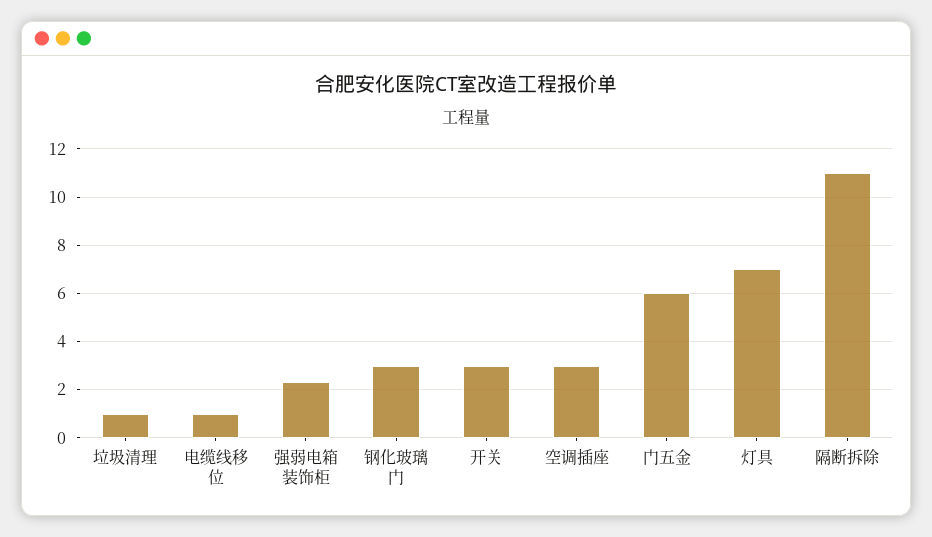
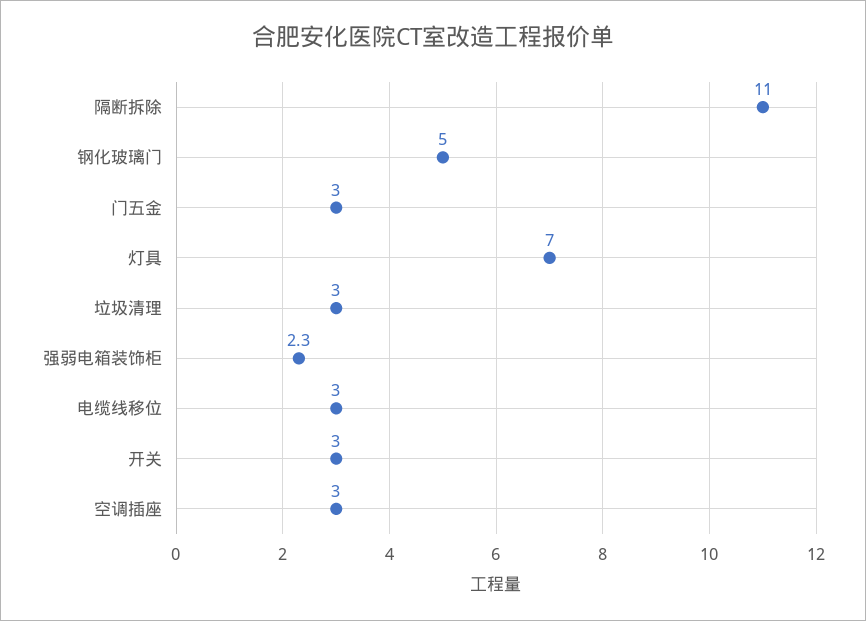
  {
-   "垃圾清理": 1,
+   "垃圾清理": 3,
-   "电缆线移位": 1,
+   "电缆线移位": 3,
    "强弱电箱装饰柜": 2.3,
-   "钢化玻璃门": 3,
+   "钢化玻璃门": 5,
    "开关": 3,
    "空调插座": 3,
-   "门五金": 6,
+   "门五金": 3,
    "灯具": 7,
    "隔断拆除": 11
  }

